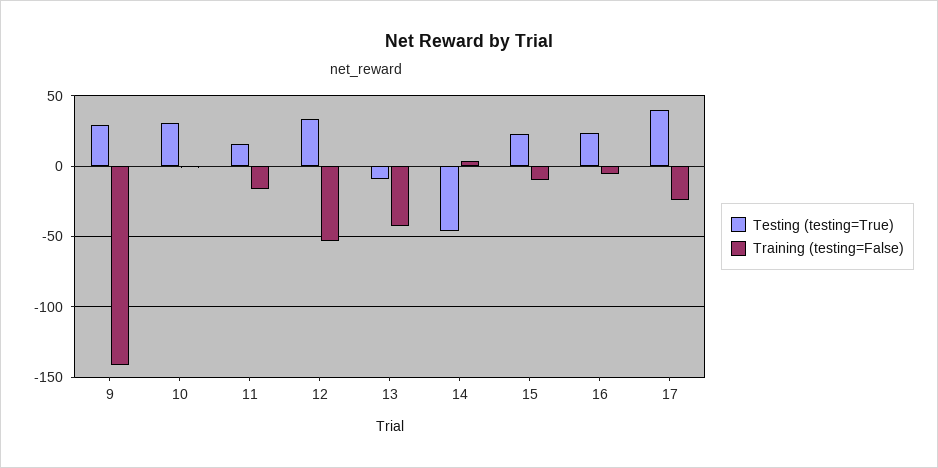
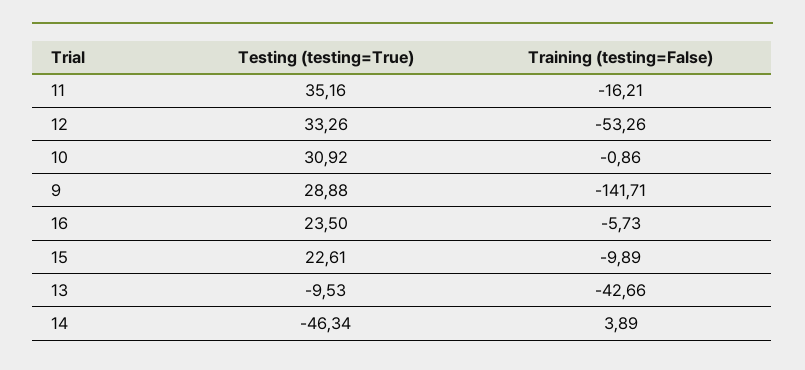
  {
    "Testing (testing=True)": {
      "9": 28.88,
      "10": 30.92,
-     "11": 15,
+     "11": 35.16,
      "12": 33.26,
      "13": -9.53,
      "14": -46.34,
      "15": 22.61,
-     "16": 23.5,
+     "16": 23.5
-     "17": 40
    },
    "Training (testing=False)": {
      "9": -141.71,
      "10": -0.86,
      "11": -16.21,
      "12": -53.26,
      "13": -42.66,
      "14": 3.89,
      "15": -9.89,
-     "16": -5.73,
+     "16": -5.73
-     "17": -25
    }
  }

